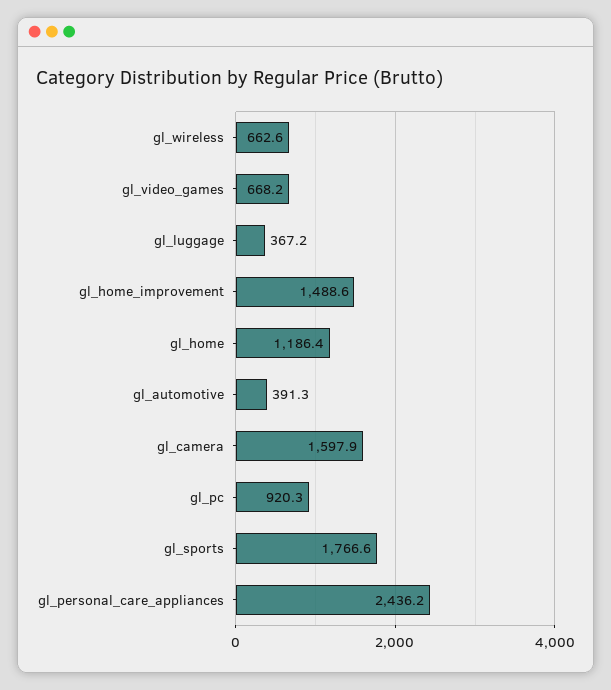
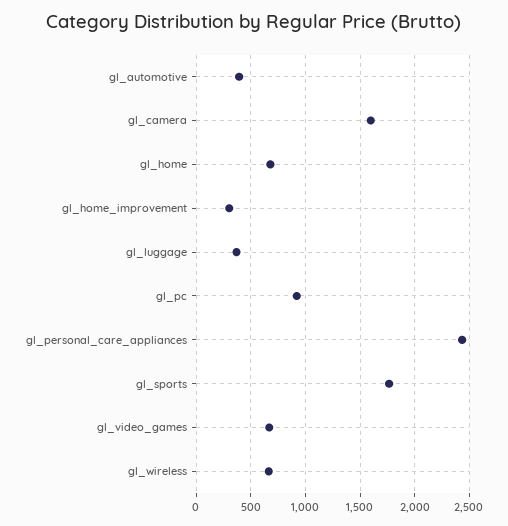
  {
    "gl_wireless": 662.6,
    "gl_video_games": 668.2,
    "gl_luggage": 367.2,
-   "gl_home_improvement": 1488.6,
+   "gl_home_improvement": 300,
-   "gl_home": 1186.4,
+   "gl_home": 700,
    "gl_automotive": 391.3,
    "gl_camera": 1597.9,
    "gl_pc": 920.3,
    "gl_sports": 1766.6,
    "gl_personal_care_appliances": 2436.2
  }

